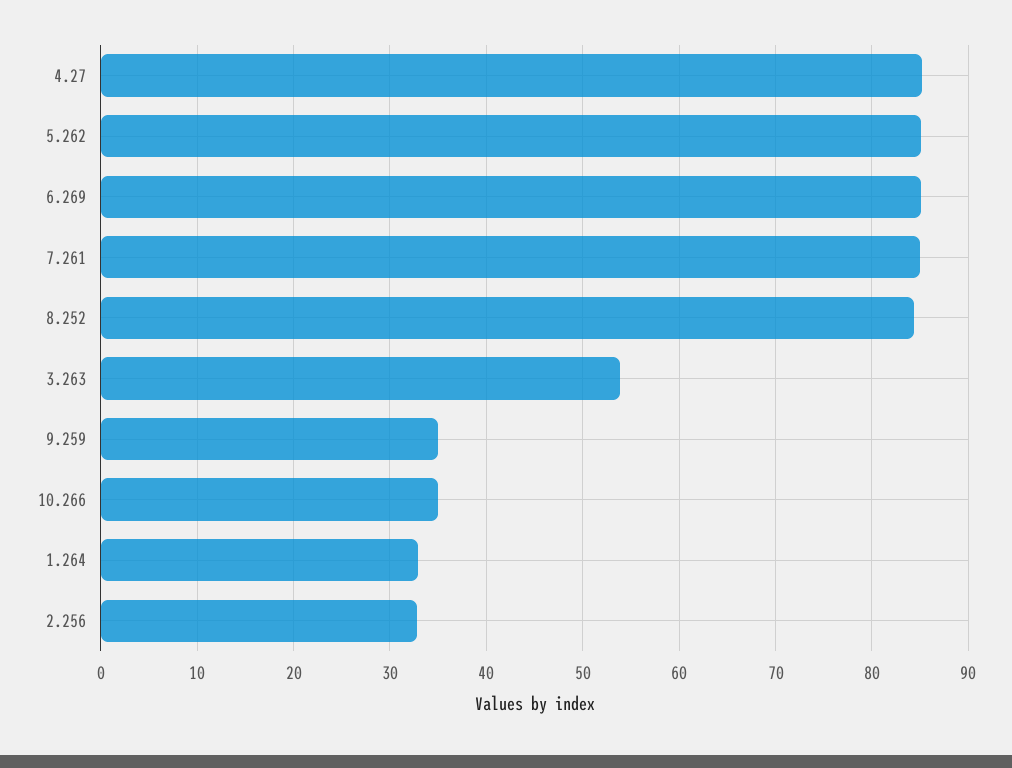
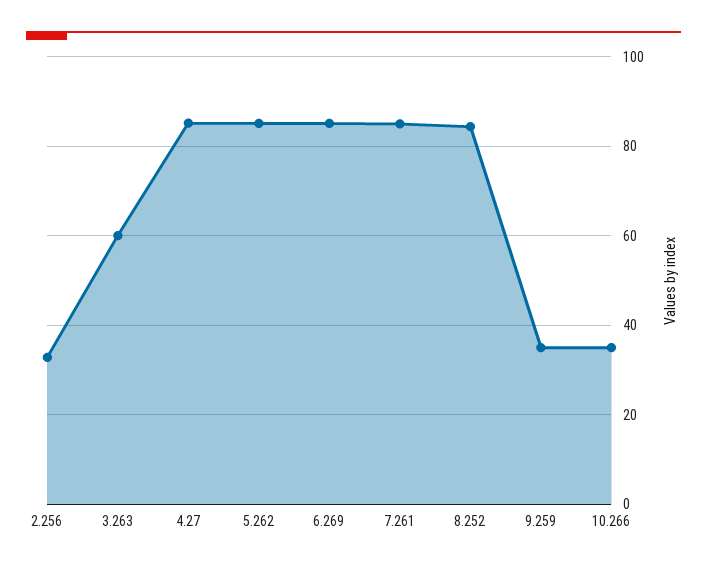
  {
    "4.27": 85,
    "5.262": 85,
    "6.269": 85,
    "7.261": 85,
    "8.252": 84,
-   "3.263": 54,
+   "3.263": 60,
    "9.259": 35,
    "10.266": 35,
-   "1.264": 33,
    "2.256": 33
  }

